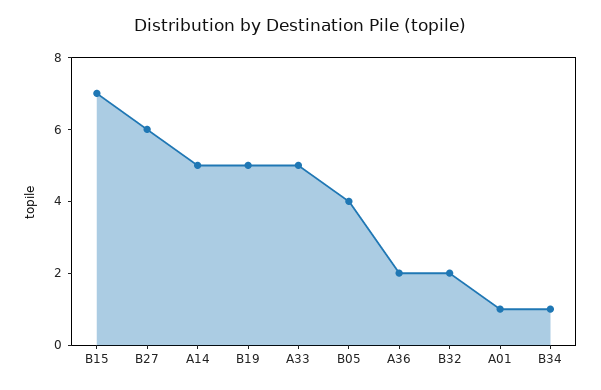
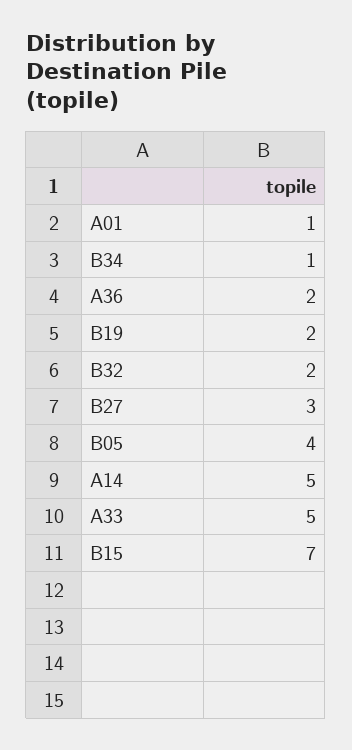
  {
    "B15": 7,
-   "B27": 6,
+   "B27": 3,
    "A14": 5,
-   "B19": 5,
+   "B19": 2,
    "A33": 5,
    "B05": 4,
    "A36": 2,
    "B32": 2,
    "A01": 1,
    "B34": 1
  }

